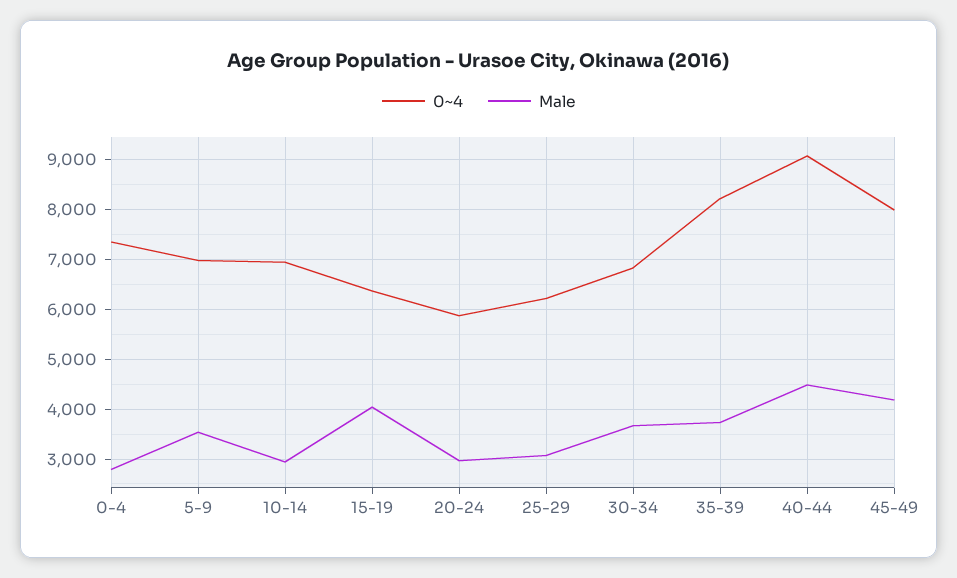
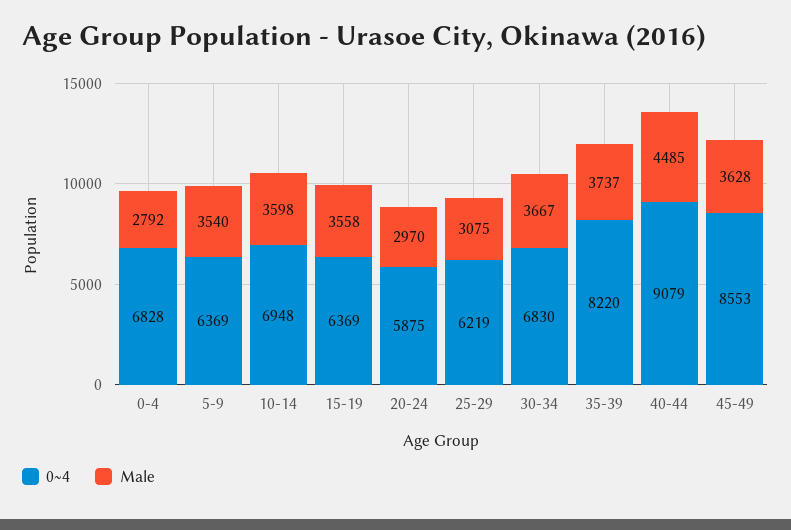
  {
    "0~4": {
-     "0-4": 7400,
+     "0-4": 6828,
-     "5-9": 7000,
+     "5-9": 6369,
      "10-14": 6948,
      "15-19": 6369,
      "20-24": 5875,
      "25-29": 6219,
      "30-34": 6830,
      "35-39": 8220,
      "40-44": 9079,
-     "45-49": 8000
+     "45-49": 8553
    },
    "Male": {
      "0-4": 2792,
      "5-9": 3540,
-     "10-14": 3000,
+     "10-14": 3598,
-     "15-19": 4000,
+     "15-19": 3558,
      "20-24": 2970,
      "25-29": 3075,
      "30-34": 3667,
      "35-39": 3737,
      "40-44": 4485,
-     "45-49": 4200
+     "45-49": 3628
    }
  }

